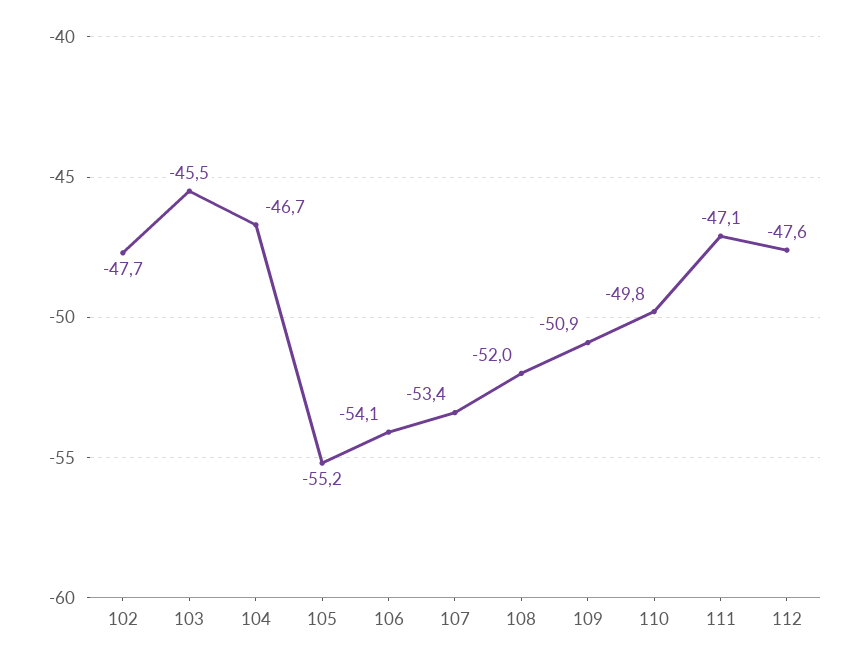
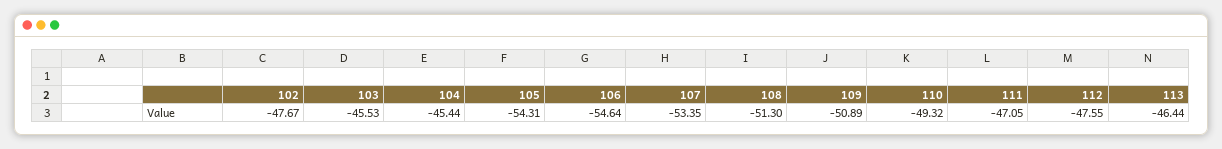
  {
    "102": -47.67,
    "103": -45.53,
-   "104": -46.7,
+   "104": -45.44,
-   "105": -55.2,
+   "105": -54.31,
-   "106": -54.1,
+   "106": -54.64,
    "107": -53.35,
-   "108": -52,
+   "108": -51.3,
    "109": -50.89,
-   "110": -49.8,
+   "110": -49.32,
    "111": -47.05,
-   "112": -47.55
+   "112": -47.55,
+   "113": -46.44
  }

